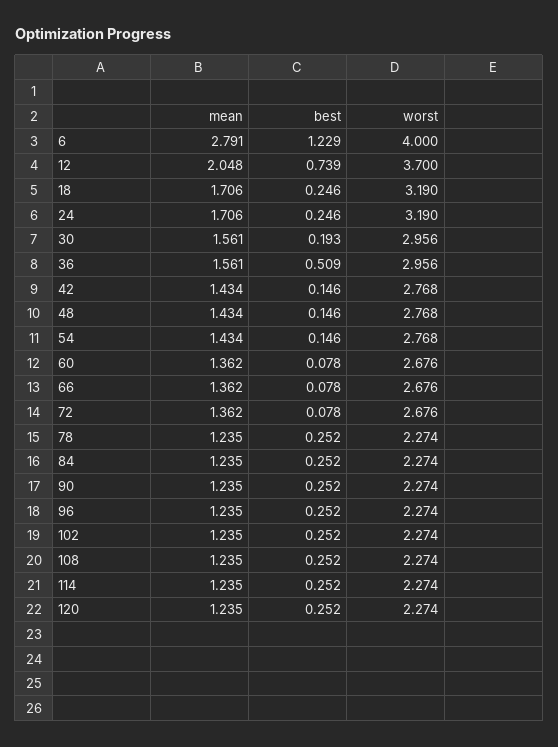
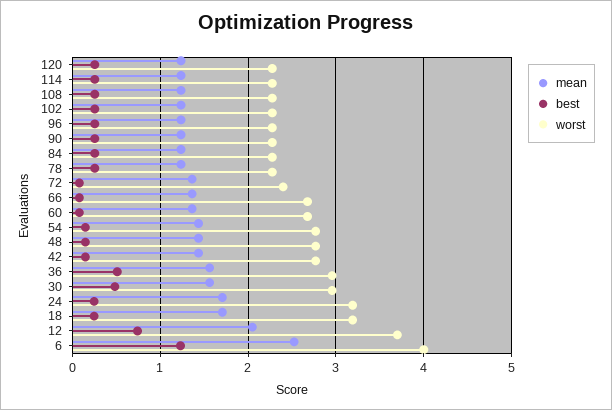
  {
    "mean": {
-     "6": 2.791,
+     "6": 2.5,
      "12": 2.048,
      "18": 1.706,
      "24": 1.706,
      "30": 1.561,
      "36": 1.561,
      "42": 1.434,
      "48": 1.434,
      "54": 1.434,
      "60": 1.362,
      "66": 1.362,
      "72": 1.362,
      "78": 1.235,
      "84": 1.235,
      "90": 1.235,
      "96": 1.235,
      "102": 1.235,
      "108": 1.235,
      "114": 1.235,
      "120": 1.235
    },
    "best": {
      "6": 1.229,
      "12": 0.739,
      "18": 0.246,
      "24": 0.246,
-     "30": 0.193,
+     "30": 0.5,
      "36": 0.509,
      "42": 0.146,
      "48": 0.146,
      "54": 0.146,
      "60": 0.078,
      "66": 0.078,
      "72": 0.078,
      "78": 0.252,
      "84": 0.252,
      "90": 0.252,
      "96": 0.252,
      "102": 0.252,
      "108": 0.252,
      "114": 0.252,
      "120": 0.252
    },
    "worst": {
      "6": 4,
      "12": 3.7,
      "18": 3.19,
      "24": 3.19,
      "30": 2.956,
      "36": 2.956,
      "42": 2.768,
      "48": 2.768,
      "54": 2.768,
      "60": 2.676,
      "66": 2.676,
-     "72": 2.676,
+     "72": 2.4,
      "78": 2.274,
      "84": 2.274,
      "90": 2.274,
      "96": 2.274,
      "102": 2.274,
      "108": 2.274,
      "114": 2.274,
      "120": 2.274
    }
  }

